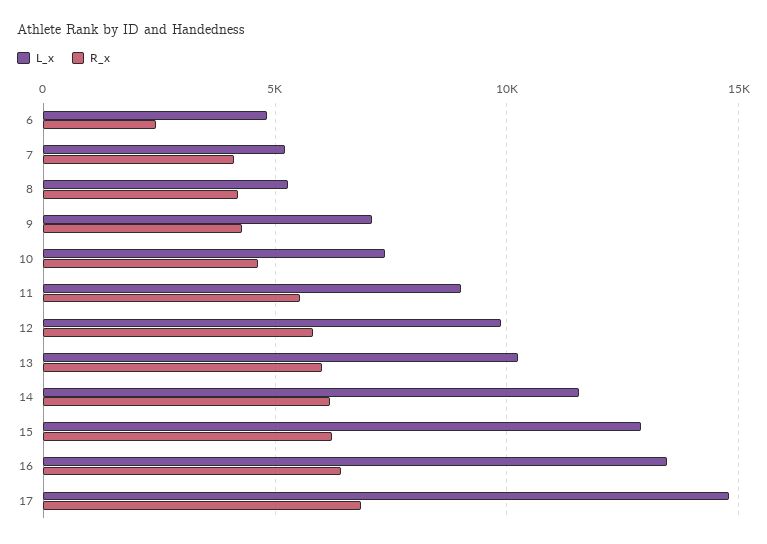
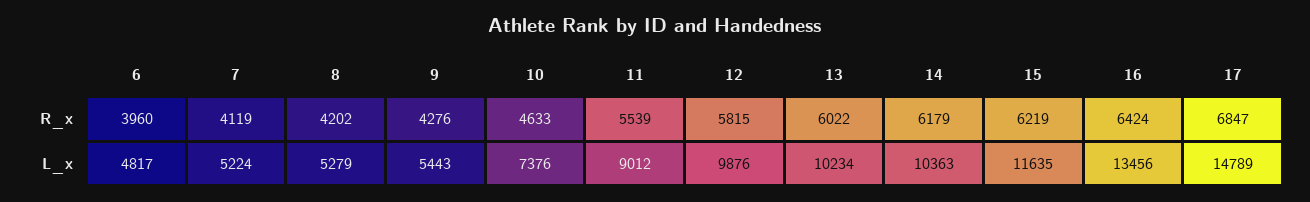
  {
    "L_x": {
      "6": 4817,
      "7": 5224,
      "8": 5279,
-     "9": 7000,
+     "9": 5443,
      "10": 7376,
      "11": 9012,
      "12": 9876,
      "13": 10234,
-     "14": 11500,
+     "14": 10363,
-     "15": 13000,
+     "15": 11635,
      "16": 13456,
      "17": 14789
    },
    "R_x": {
-     "6": 2500,
+     "6": 3960,
      "7": 4119,
      "8": 4202,
      "9": 4276,
      "10": 4633,
      "11": 5539,
      "12": 5815,
      "13": 6022,
      "14": 6179,
      "15": 6219,
      "16": 6424,
      "17": 6847
    }
  }

